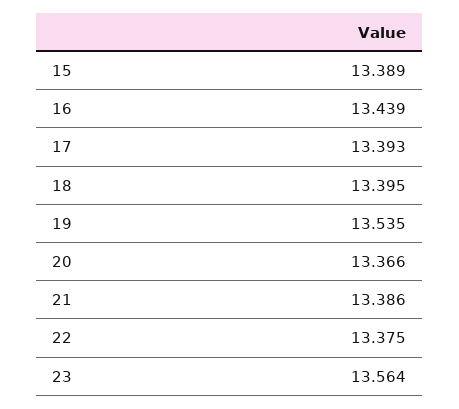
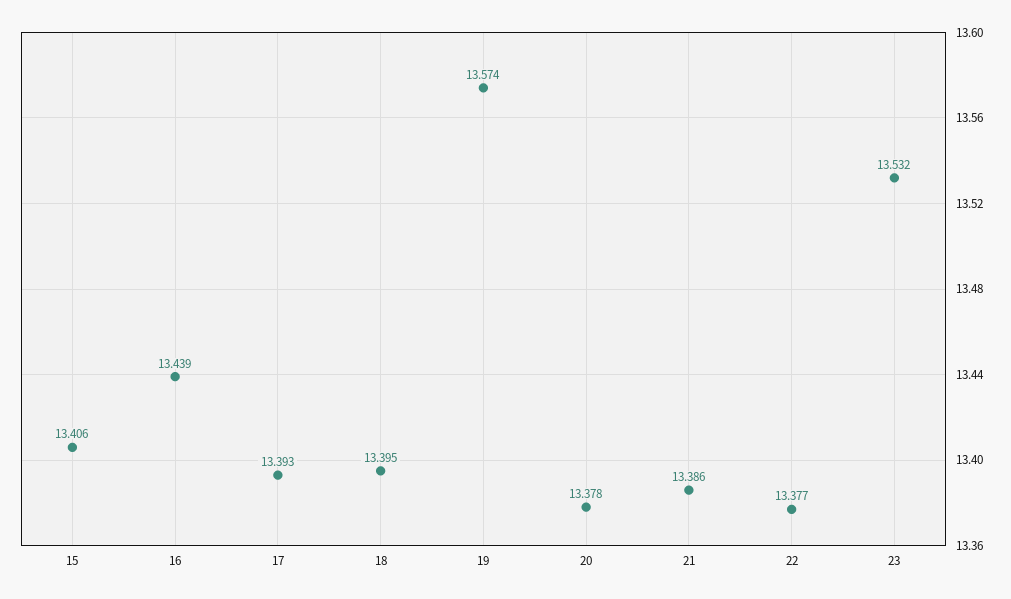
  {
-   "15": 13.389,
+   "15": 13.406,
    "16": 13.439,
    "17": 13.393,
    "18": 13.395,
-   "19": 13.535,
+   "19": 13.574,
-   "20": 13.366,
+   "20": 13.378,
    "21": 13.386,
-   "22": 13.375,
+   "22": 13.377,
-   "23": 13.564
+   "23": 13.532
  }

